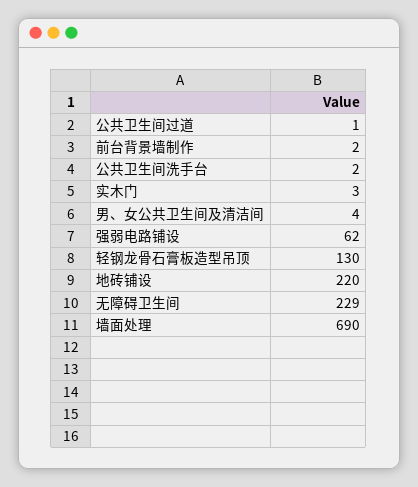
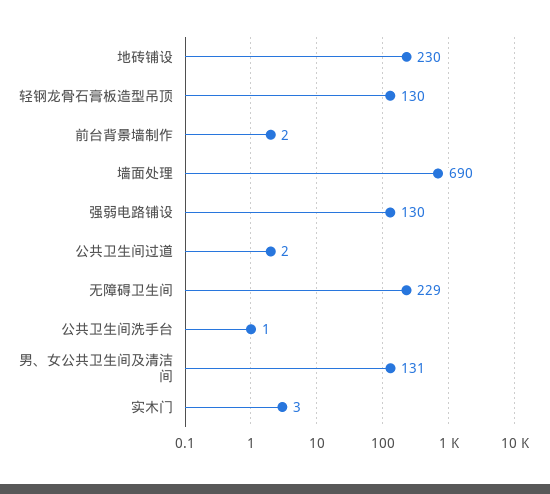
  {
-   "公共卫生间过道": 1,
+   "公共卫生间过道": 2,
    "前台背景墙制作": 2,
-   "公共卫生间洗手台": 2,
+   "公共卫生间洗手台": 1,
    "实木门": 3,
-   "男、女公共卫生间及清洁间": 4,
+   "男、女公共卫生间及清洁间": 131,
-   "强弱电路铺设": 62,
+   "强弱电路铺设": 130,
    "轻钢龙骨石膏板造型吊顶": 130,
-   "地砖铺设": 220,
+   "地砖铺设": 230,
    "无障碍卫生间": 229,
    "墙面处理": 690
  }

